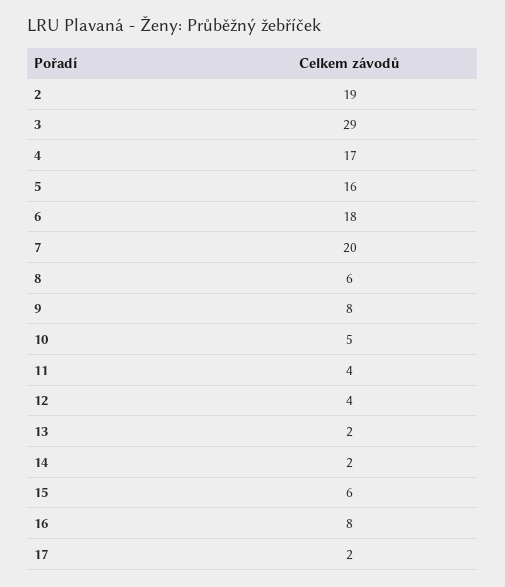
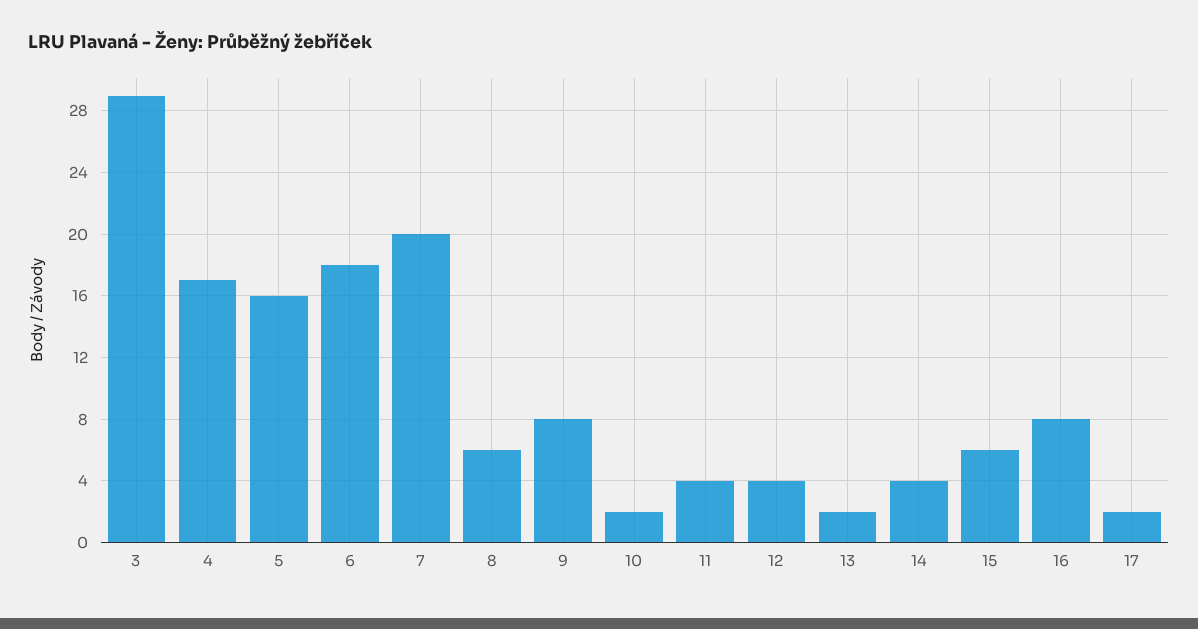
  {
-   "2": 19,
    "3": 29,
    "4": 17,
    "5": 16,
    "6": 18,
    "7": 20,
    "8": 6,
    "9": 8,
-   "10": 5,
+   "10": 2,
    "11": 4,
    "12": 4,
    "13": 2,
-   "14": 2,
+   "14": 4,
    "15": 6,
    "16": 8,
    "17": 2
  }

